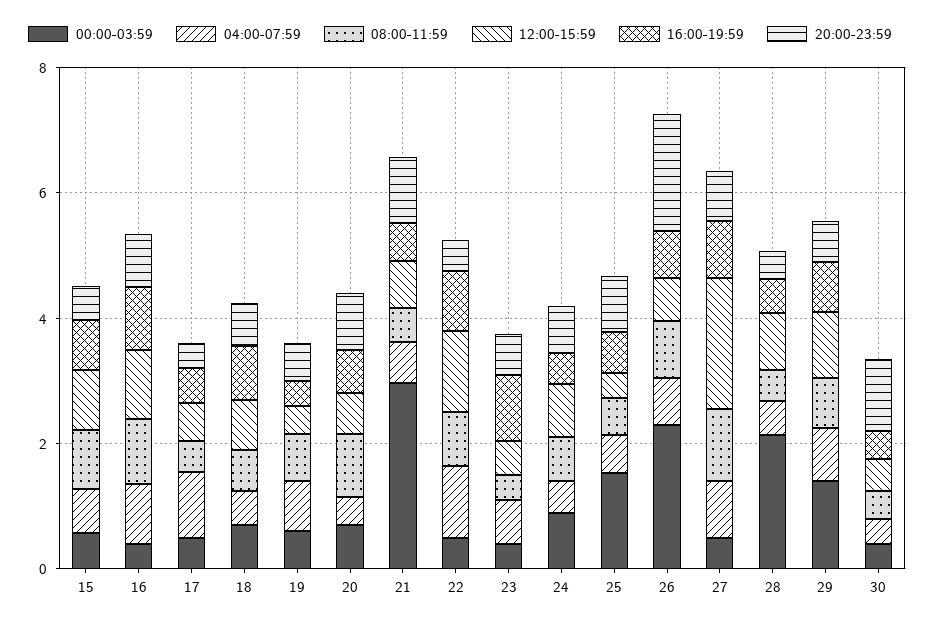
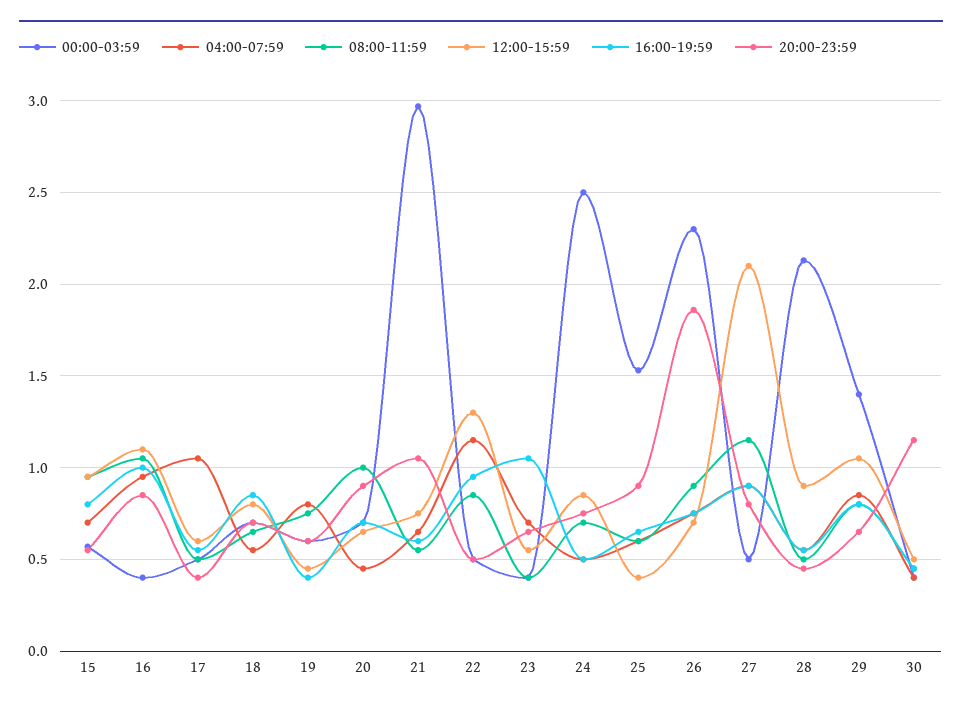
  {
    "00:00-03:59": {
      "15": 0.55,
      "16": 0.4,
      "17": 0.5,
      "18": 0.7,
      "19": 0.6,
      "20": 0.7,
      "21": 2.95,
      "22": 0.5,
      "23": 0.4,
-     "24": 1,
+     "24": 2.5,
      "25": 1.55,
      "26": 2.3,
      "27": 0.5,
      "28": 2.15,
      "29": 1.4,
      "30": 0.4
    },
    "04:00-07:59": {
      "15": 0.7,
      "16": 0.95,
      "17": 1.05,
      "18": 0.55,
      "19": 0.8,
      "20": 0.45,
      "21": 0.65,
      "22": 1.15,
      "23": 0.7,
      "24": 0.5,
      "25": 0.6,
      "26": 0.75,
      "27": 0.9,
      "28": 0.55,
      "29": 0.85,
      "30": 0.4
    },
    "08:00-11:59": {
      "15": 0.95,
      "16": 1.05,
      "17": 0.5,
      "18": 0.65,
      "19": 0.75,
      "20": 1,
      "21": 0.55,
      "22": 0.85,
      "23": 0.4,
      "24": 0.7,
      "25": 0.6,
      "26": 0.9,
      "27": 1.15,
      "28": 0.5,
      "29": 0.8,
      "30": 0.45
    },
    "12:00-15:59": {
      "15": 0.95,
      "16": 1.1,
      "17": 0.6,
      "18": 0.8,
      "19": 0.45,
      "20": 0.65,
      "21": 0.75,
      "22": 1.3,
      "23": 0.55,
      "24": 0.85,
      "25": 0.4,
      "26": 0.7,
      "27": 2.1,
      "28": 0.9,
      "29": 1.05,
      "30": 0.5
    },
    "16:00-19:59": {
      "15": 0.8,
      "16": 1,
      "17": 0.55,
      "18": 0.85,
      "19": 0.4,
      "20": 0.7,
      "21": 0.6,
      "22": 0.95,
      "23": 1.05,
      "24": 0.5,
      "25": 0.65,
      "26": 0.75,
      "27": 0.9,
      "28": 0.55,
      "29": 0.8,
      "30": 0.45
    },
    "20:00-23:59": {
      "15": 0.55,
      "16": 0.85,
      "17": 0.4,
      "18": 0.7,
      "19": 0.6,
      "20": 0.9,
      "21": 1.05,
      "22": 0.5,
      "23": 0.65,
      "24": 0.75,
      "25": 0.9,
      "26": 1.85,
      "27": 0.8,
      "28": 0.45,
      "29": 0.65,
      "30": 1.15
    }
  }

